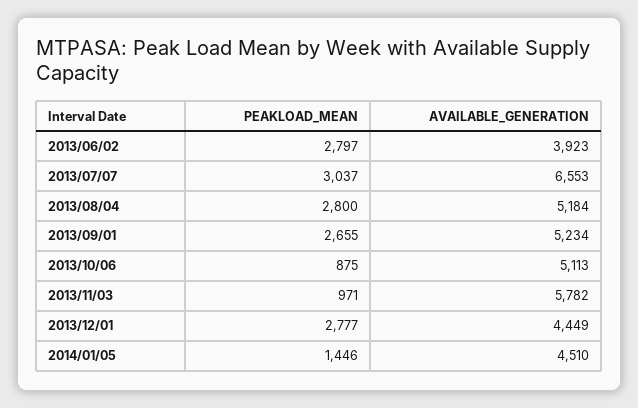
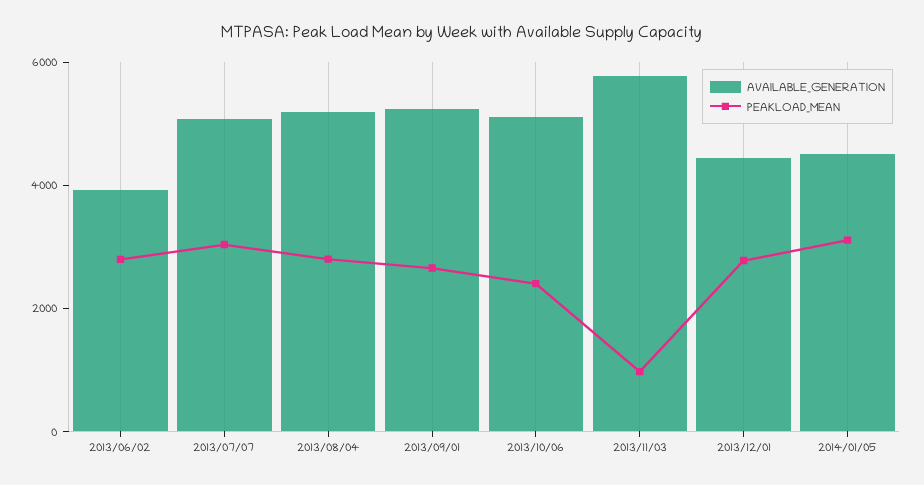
  {
    "PEAKLOAD_MEAN": {
      "2013/06/02": 2797,
      "2013/07/07": 3037,
      "2013/08/04": 2800,
      "2013/09/01": 2655,
-     "2013/10/06": 875,
+     "2013/10/06": 2500,
      "2013/11/03": 971,
      "2013/12/01": 2777,
-     "2014/01/05": 1446
+     "2014/01/05": 3000
    },
    "AVAILABLE_GENERATION": {
      "2013/06/02": 3923,
-     "2013/07/07": 6553,
+     "2013/07/07": 5000,
      "2013/08/04": 5184,
      "2013/09/01": 5234,
      "2013/10/06": 5113,
      "2013/11/03": 5782,
      "2013/12/01": 4449,
      "2014/01/05": 4510
    }
  }

